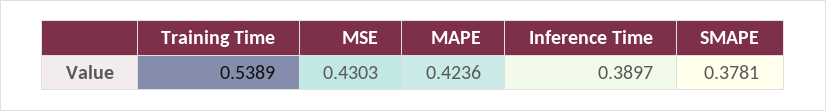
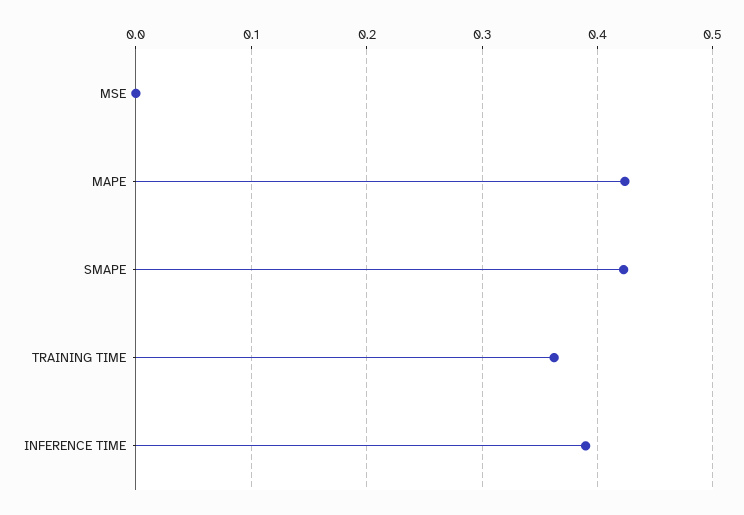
  {
-   "Training Time": 0.5389,
+   "Training Time": 0.36,
-   "MSE": 0.4303,
+   "MSE": 0,
    "MAPE": 0.4236,
    "Inference Time": 0.3897,
-   "SMAPE": 0.3781
+   "SMAPE": 0.42
  }

